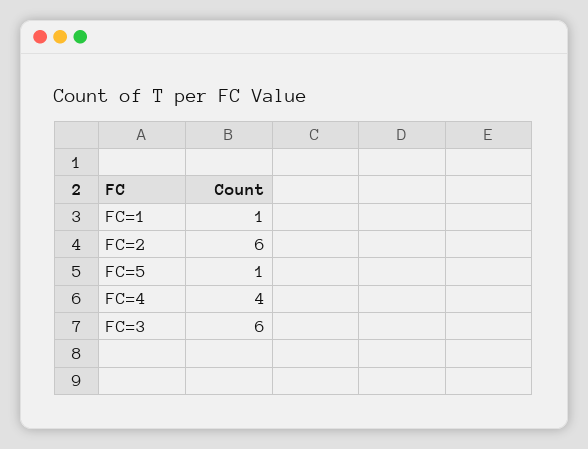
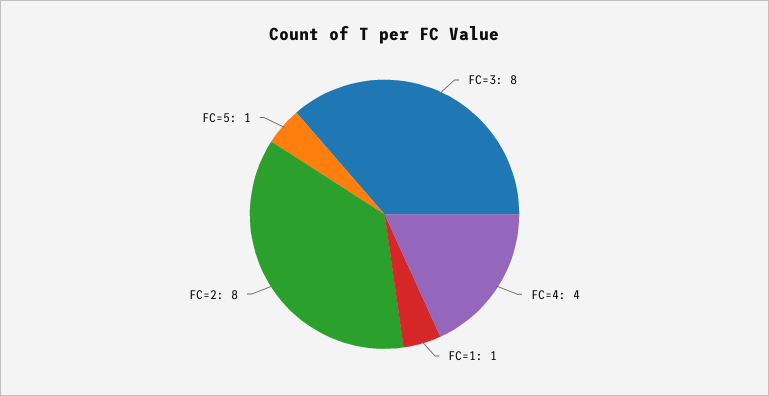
  {
    "FC=1": 1,
-   "FC=2": 6,
+   "FC=2": 8,
    "FC=5": 1,
    "FC=4": 4,
-   "FC=3": 6
+   "FC=3": 8
  }

